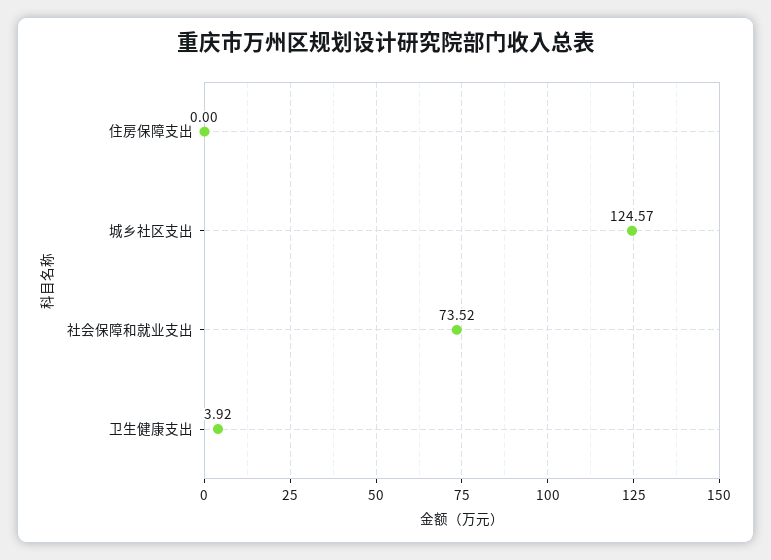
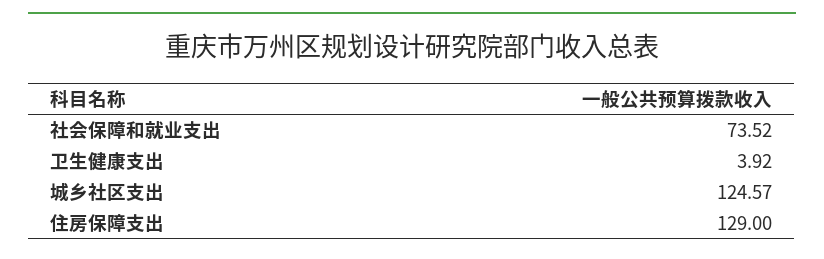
  {
-   "住房保障支出": 0,
+   "住房保障支出": 129,
    "城乡社区支出": 124.57,
    "社会保障和就业支出": 73.52,
    "卫生健康支出": 3.92
  }

